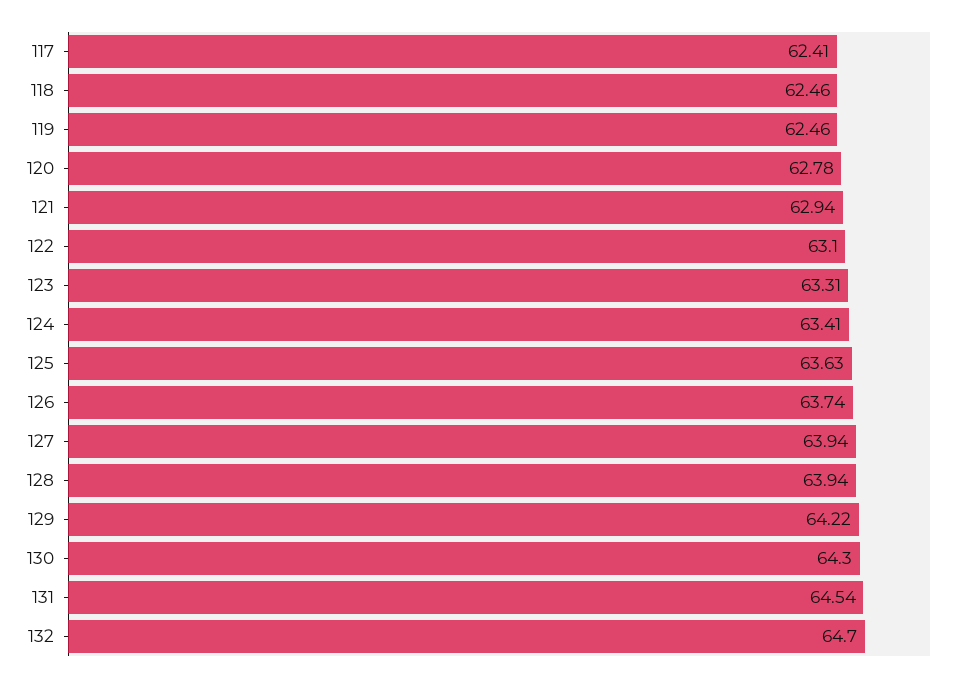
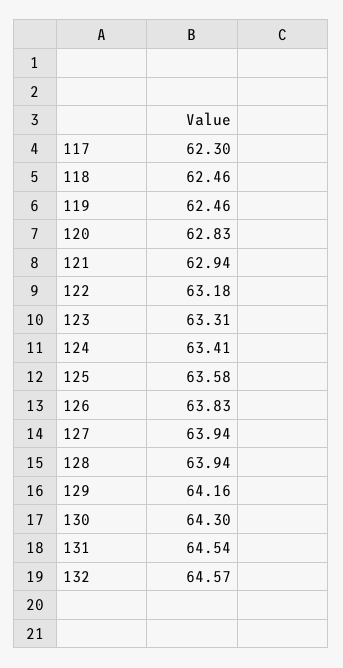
  {
-   "117": 62.41,
+   "117": 62.3,
    "118": 62.46,
    "119": 62.46,
-   "120": 62.78,
+   "120": 62.83,
    "121": 62.94,
-   "122": 63.1,
+   "122": 63.18,
    "123": 63.31,
    "124": 63.41,
-   "125": 63.63,
+   "125": 63.58,
-   "126": 63.74,
+   "126": 63.83,
    "127": 63.94,
    "128": 63.94,
-   "129": 64.22,
+   "129": 64.16,
    "130": 64.3,
    "131": 64.54,
-   "132": 64.7
+   "132": 64.57
  }

